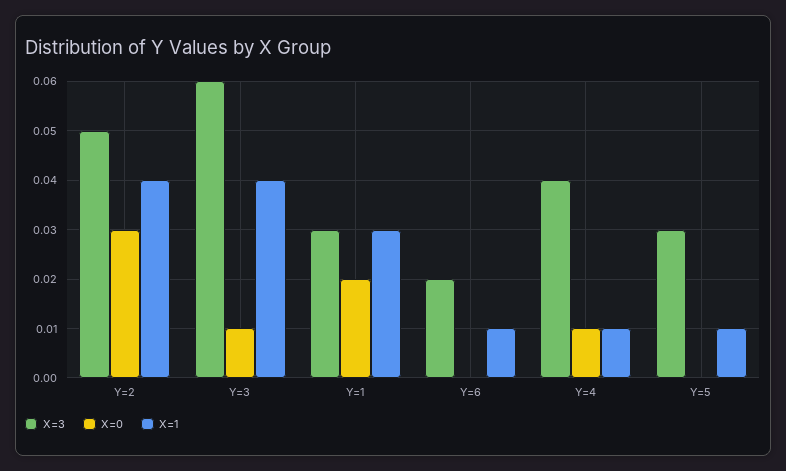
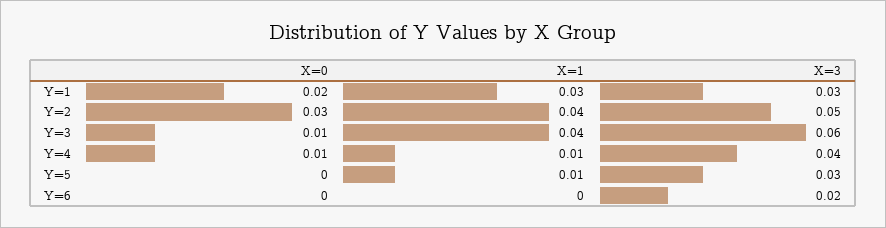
  {
    "X=3": {
      "Y=2": 0.05,
      "Y=3": 0.06,
      "Y=1": 0.03,
      "Y=6": 0.02,
      "Y=4": 0.04,
      "Y=5": 0.03
    },
    "X=0": {
      "Y=2": 0.03,
      "Y=3": 0.01,
      "Y=1": 0.02,
      "Y=6": 0,
      "Y=4": 0.01,
      "Y=5": 0
    },
    "X=1": {
      "Y=2": 0.04,
      "Y=3": 0.04,
      "Y=1": 0.03,
-     "Y=6": 0.01,
+     "Y=6": 0,
      "Y=4": 0.01,
      "Y=5": 0.01
    }
  }

